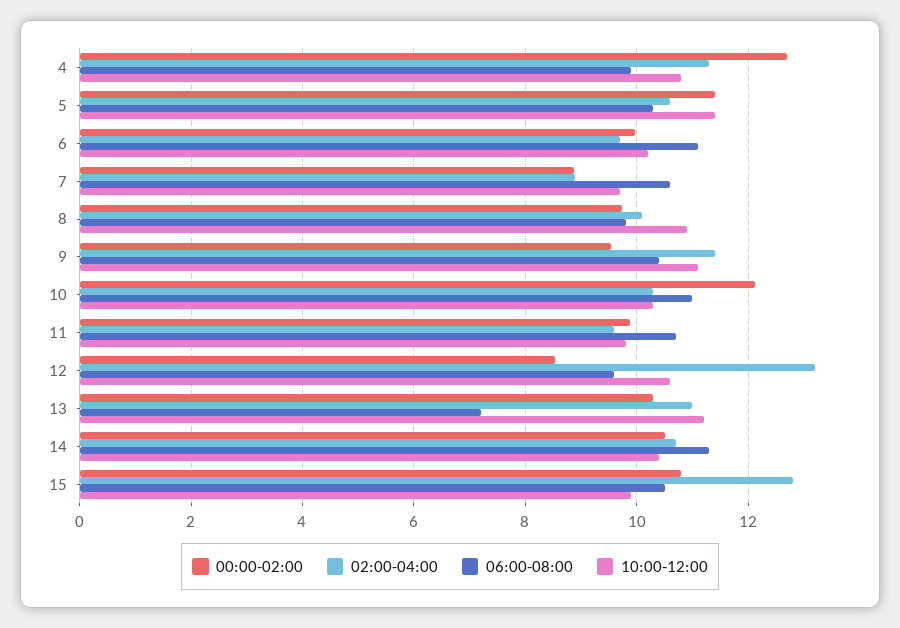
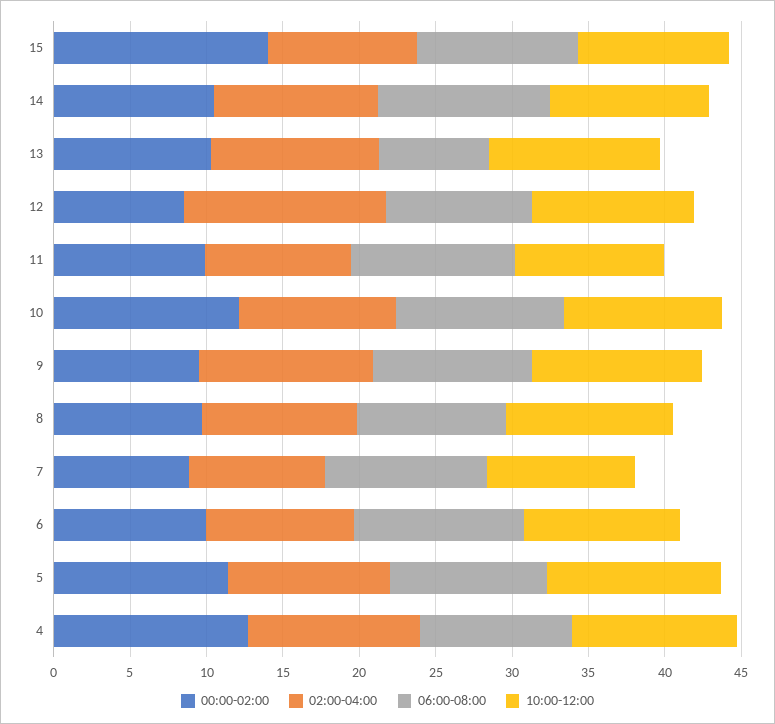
  {
    "00:00-02:00": {
      "4": 12.8,
      "5": 11.4,
      "6": 10,
      "7": 8.8,
      "8": 9.8,
      "9": 9.6,
      "10": 12.2,
      "11": 9.8,
      "12": 8.6,
      "13": 10.4,
      "14": 10.6,
-     "15": 10.8
+     "15": 14
    },
    "02:00-04:00": {
      "4": 11.4,
      "5": 10.6,
      "6": 9.8,
      "7": 9,
      "8": 10.2,
      "9": 11.4,
      "10": 10.4,
      "11": 9.6,
      "12": 13.2,
      "13": 11,
      "14": 10.8,
-     "15": 12.8
+     "15": 10
    },
    "06:00-08:00": {
      "4": 10,
      "5": 10.4,
      "6": 11.2,
      "7": 10.6,
      "8": 9.8,
      "9": 10.4,
      "10": 11,
      "11": 10.8,
      "12": 9.6,
      "13": 7.2,
      "14": 11.4,
      "15": 10.6
    },
    "10:00-12:00": {
      "4": 10.8,
      "5": 11.4,
      "6": 10.2,
      "7": 9.8,
      "8": 11,
      "9": 11.2,
      "10": 10.4,
      "11": 9.8,
      "12": 10.6,
      "13": 11.2,
      "14": 10.4,
      "15": 10
    }
  }

